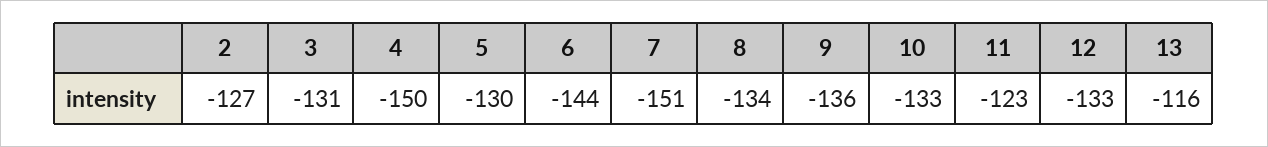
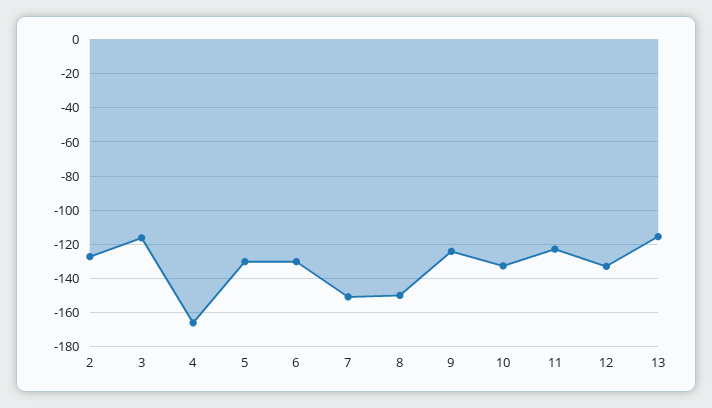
  {
    "2": -127,
-   "3": -131,
+   "3": -115,
-   "4": -150,
+   "4": -165,
    "5": -130,
-   "6": -144,
+   "6": -130,
    "7": -151,
-   "8": -134,
+   "8": -150,
-   "9": -136,
+   "9": -125,
    "10": -133,
    "11": -123,
    "12": -133,
    "13": -116
  }

